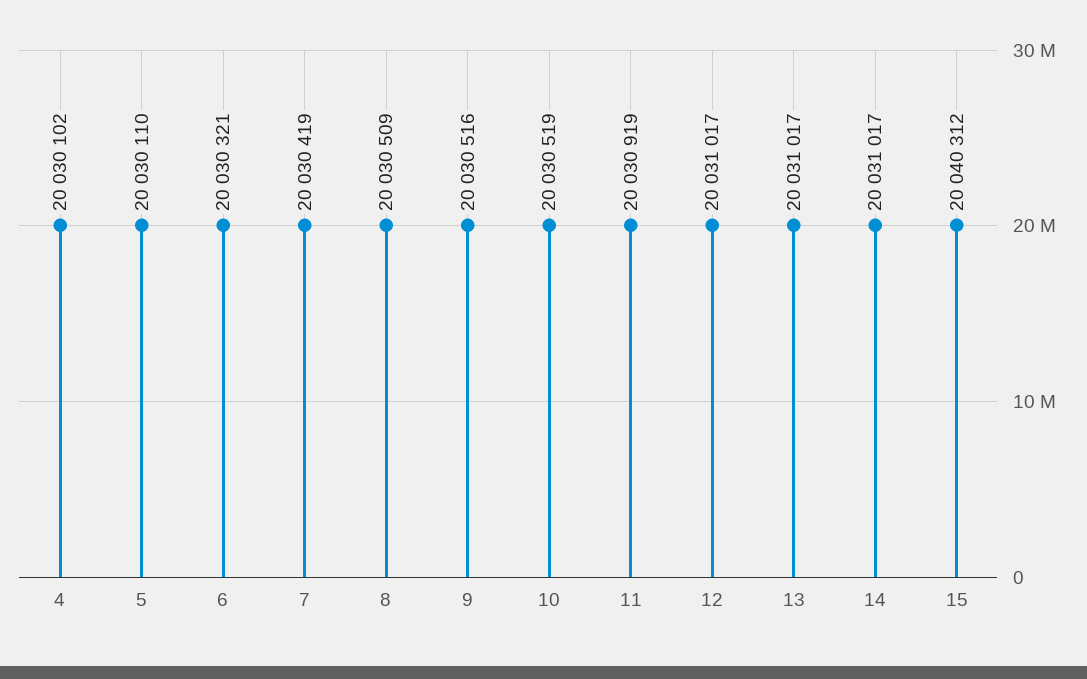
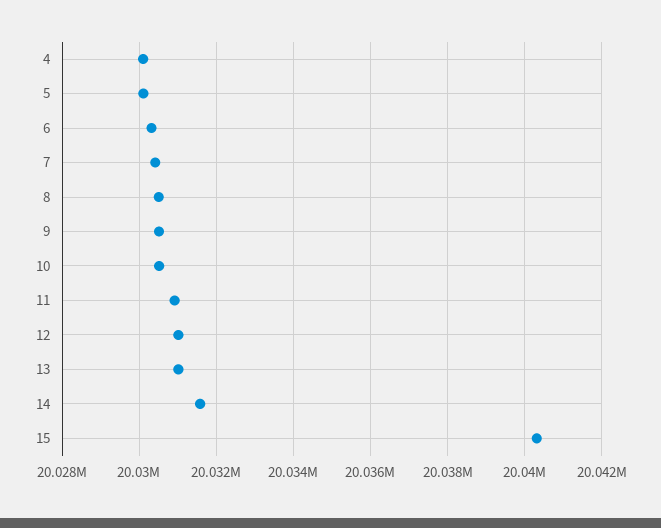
  {
    "4": 20030102,
    "5": 20030110,
    "6": 20030321,
    "7": 20030419,
    "8": 20030509,
    "9": 20030516,
    "10": 20030519,
    "11": 20030919,
    "12": 20031017,
    "13": 20031017,
-   "14": 20031017,
+   "14": 20031600,
    "15": 20040312
  }

